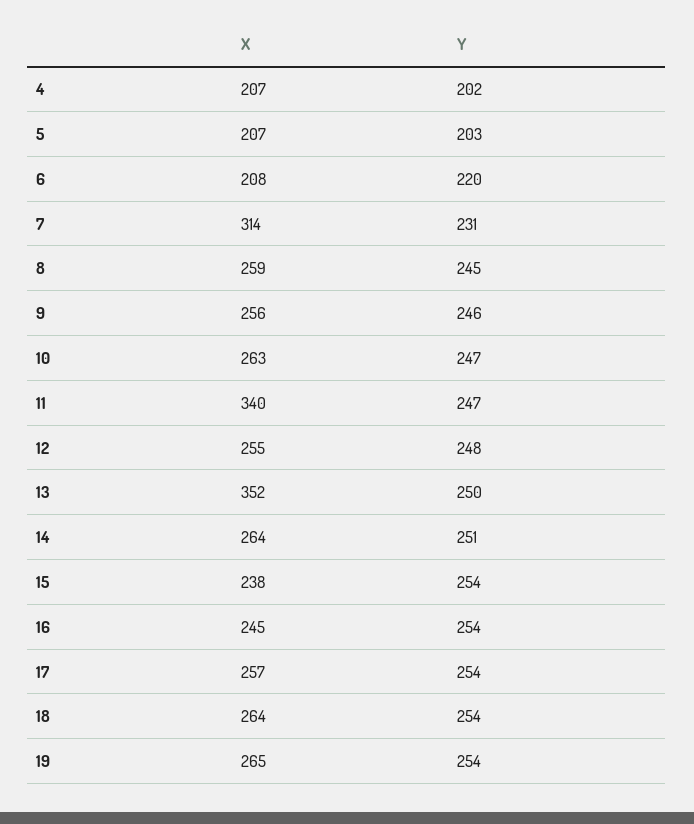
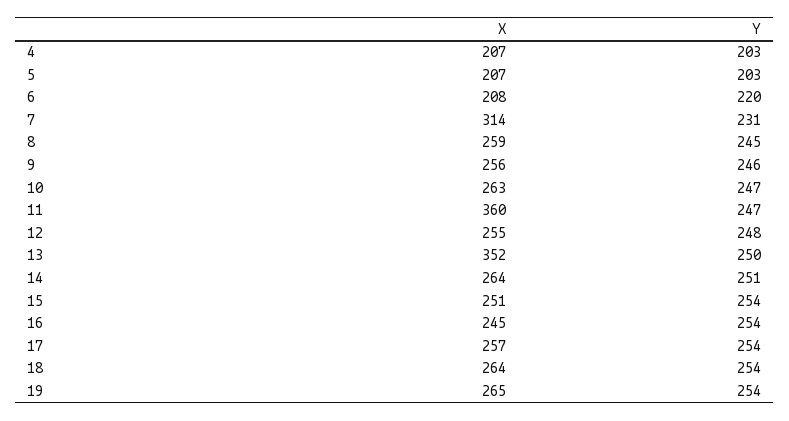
  {
    "X": {
      "4": 207,
      "5": 207,
      "6": 208,
      "7": 314,
      "8": 259,
      "9": 256,
      "10": 263,
-     "11": 340,
+     "11": 360,
      "12": 255,
      "13": 352,
      "14": 264,
-     "15": 238,
+     "15": 251,
      "16": 245,
      "17": 257,
      "18": 264,
      "19": 265
    },
    "Y": {
-     "4": 202,
+     "4": 203,
      "5": 203,
      "6": 220,
      "7": 231,
      "8": 245,
      "9": 246,
      "10": 247,
      "11": 247,
      "12": 248,
      "13": 250,
      "14": 251,
      "15": 254,
      "16": 254,
      "17": 254,
      "18": 254,
      "19": 254
    }
  }

